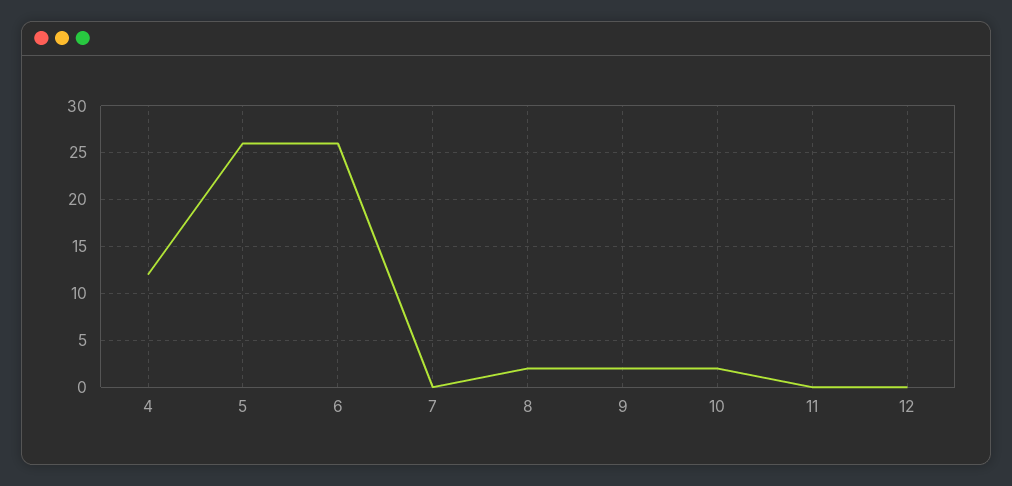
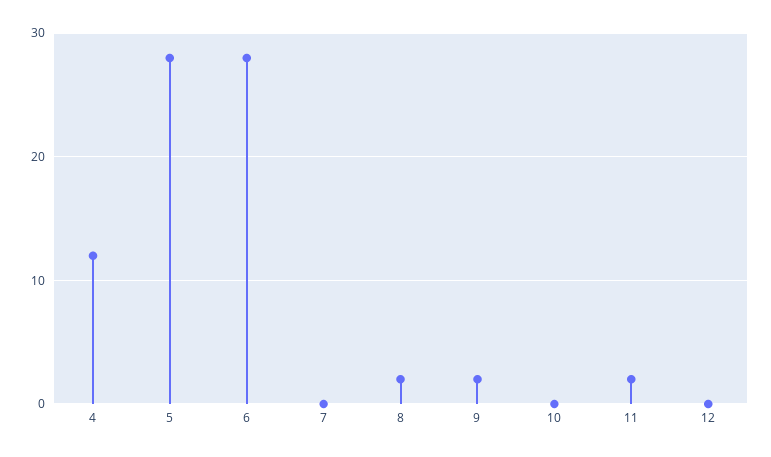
  {
    "4": 12,
-   "5": 26,
+   "5": 28,
-   "6": 26,
+   "6": 28,
    "7": 0,
    "8": 2,
    "9": 2,
-   "10": 2,
+   "10": 0,
-   "11": 0,
+   "11": 2,
    "12": 0
  }

